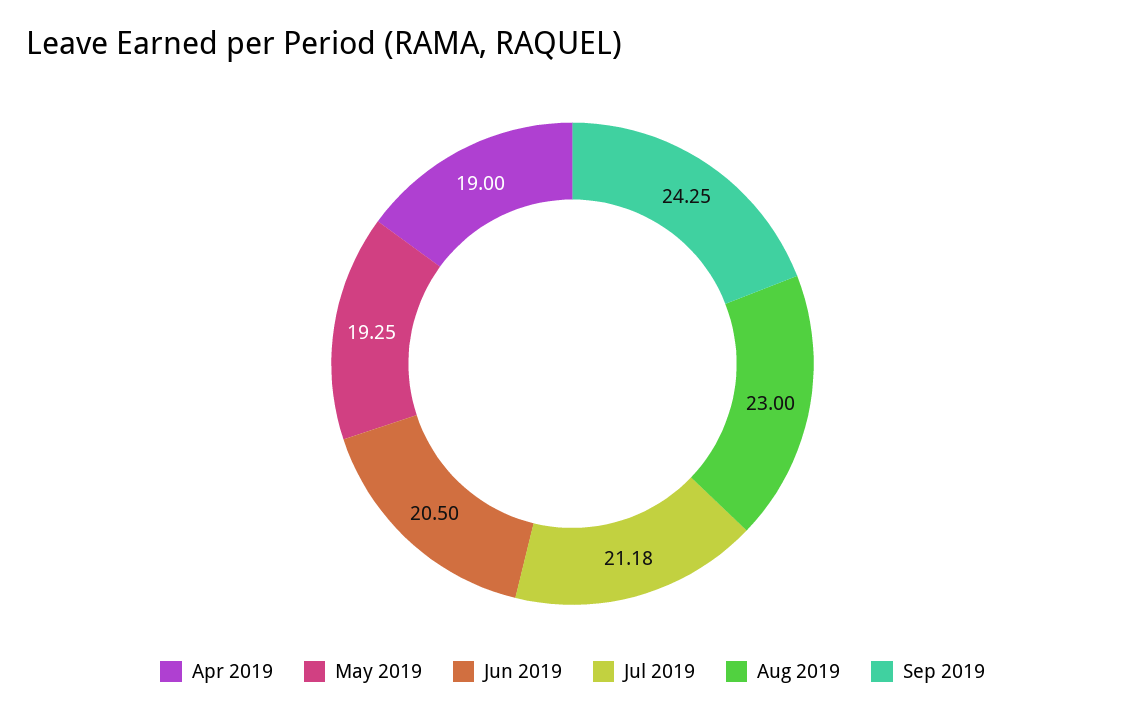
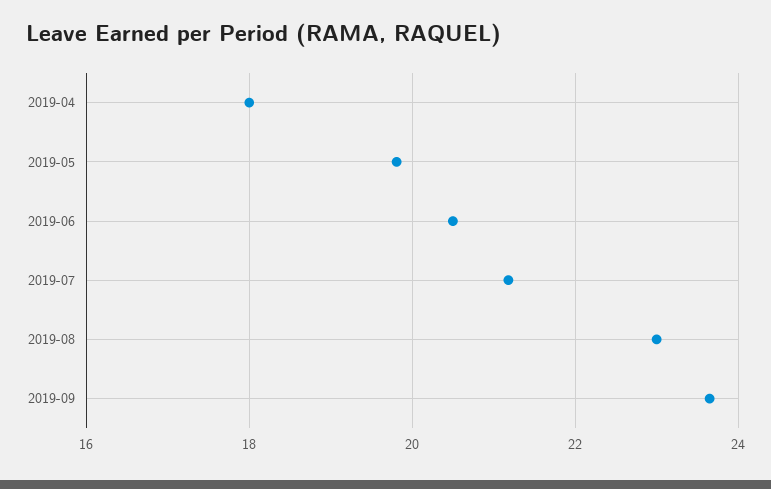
  {
-   "Apr 2019": 19,
+   "Apr 2019": 18,
-   "May 2019": 19.25,
+   "May 2019": 19.8,
    "Jun 2019": 20.5,
    "Jul 2019": 21.18,
    "Aug 2019": 23,
-   "Sep 2019": 24.25
+   "Sep 2019": 23.6
  }

